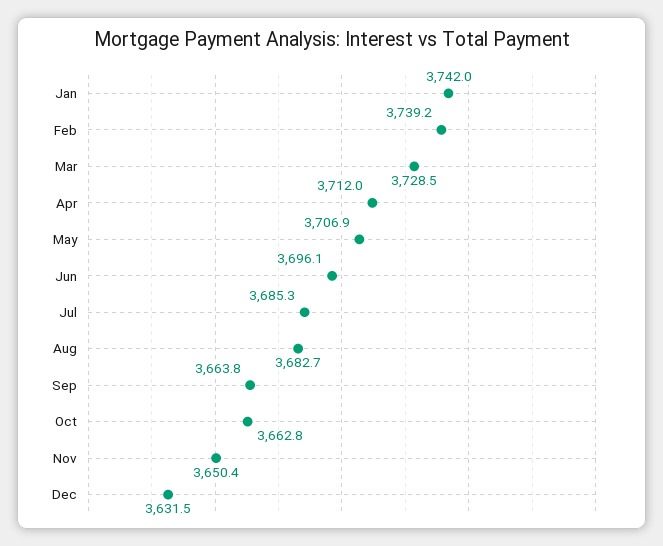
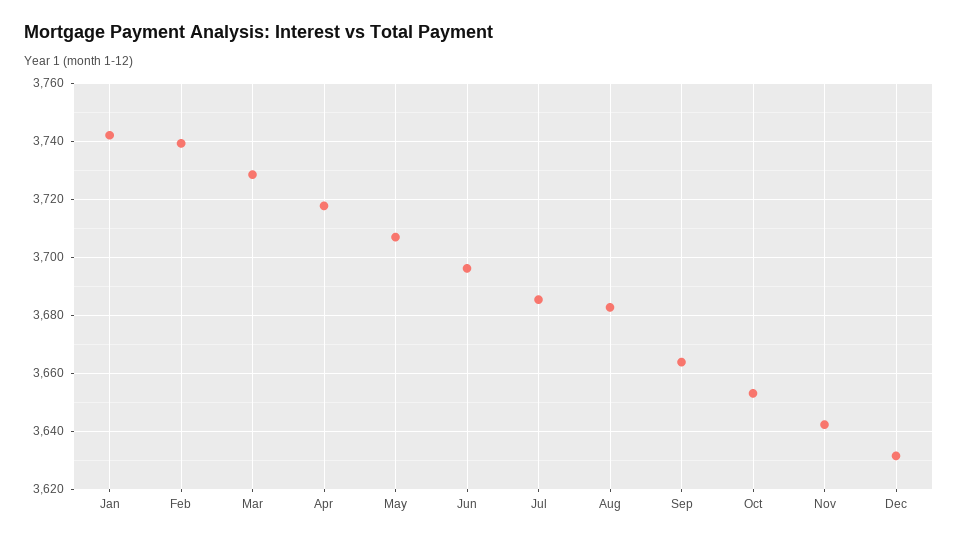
  {
    "Jan": 3742,
    "Feb": 3739.2,
    "Mar": 3728.5,
-   "Apr": 3712,
+   "Apr": 3717.5,
    "May": 3706.9,
    "Jun": 3696.1,
    "Jul": 3685.3,
    "Aug": 3682.7,
    "Sep": 3663.8,
-   "Oct": 3662.8,
+   "Oct": 3652.5,
-   "Nov": 3650.4,
+   "Nov": 3642.5,
    "Dec": 3631.5
  }

